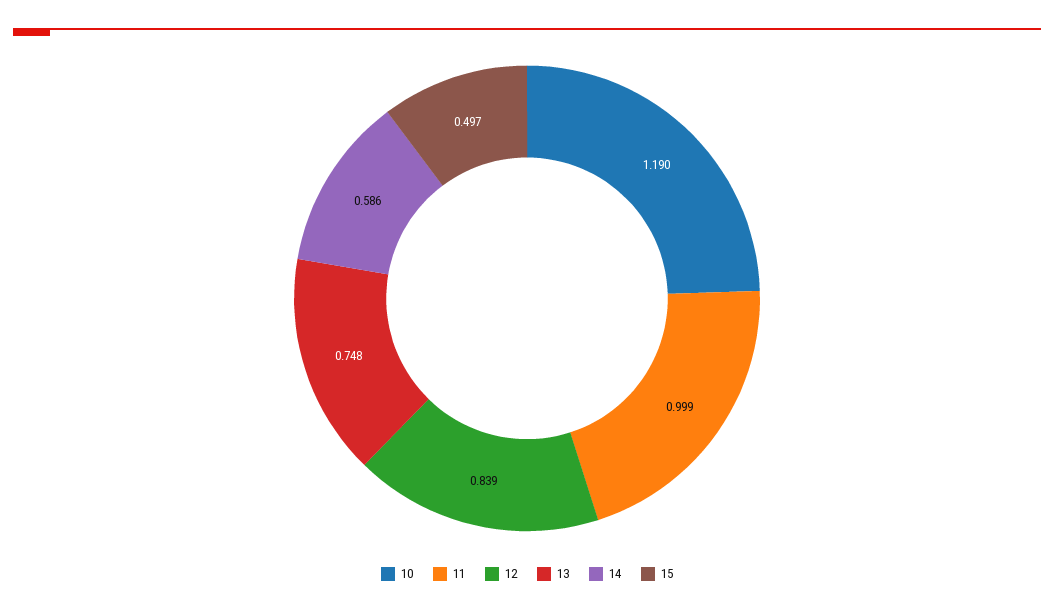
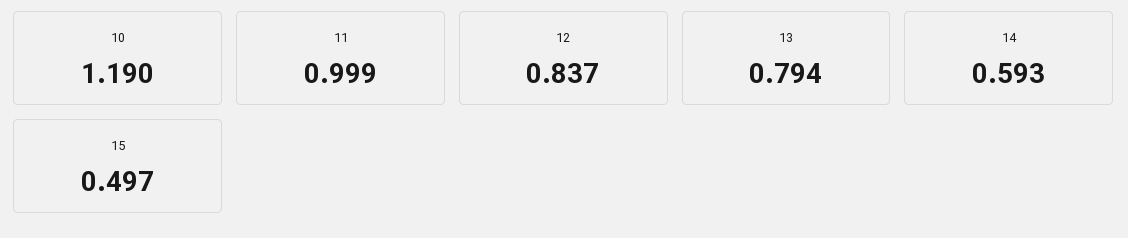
  {
    "10": 1.19,
    "11": 0.999,
-   "12": 0.839,
+   "12": 0.837,
-   "13": 0.748,
+   "13": 0.794,
-   "14": 0.586,
+   "14": 0.593,
    "15": 0.497
  }

